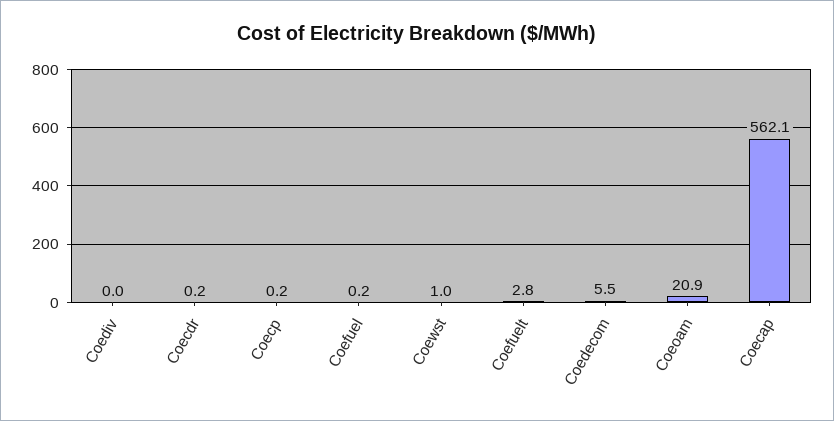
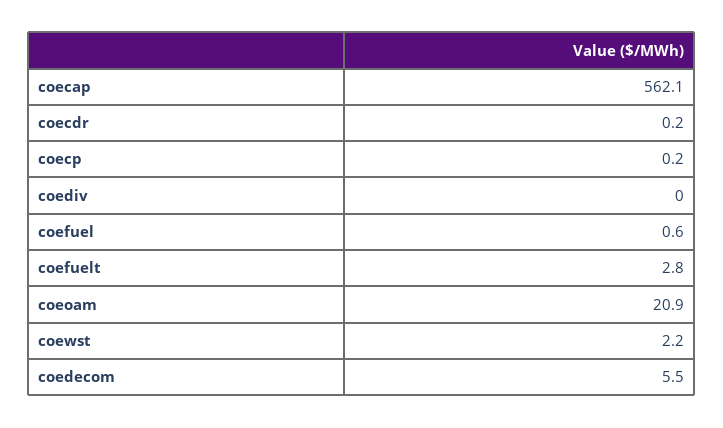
  {
    "Coediv": 0,
    "Coecdr": 0.2,
    "Coecp": 0.2,
-   "Coefuel": 0.2,
+   "Coefuel": 0.6,
-   "Coewst": 1,
+   "Coewst": 2.2,
    "Coefuelt": 2.8,
    "Coedecom": 5.5,
    "Coeoam": 20.9,
    "Coecap": 562.1
  }

